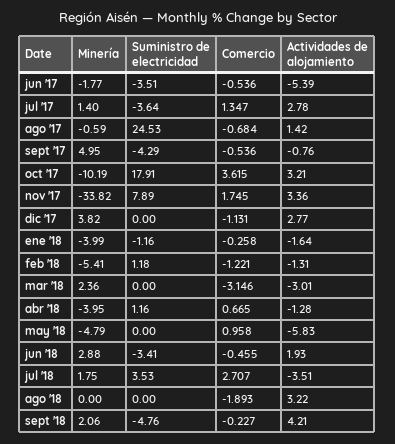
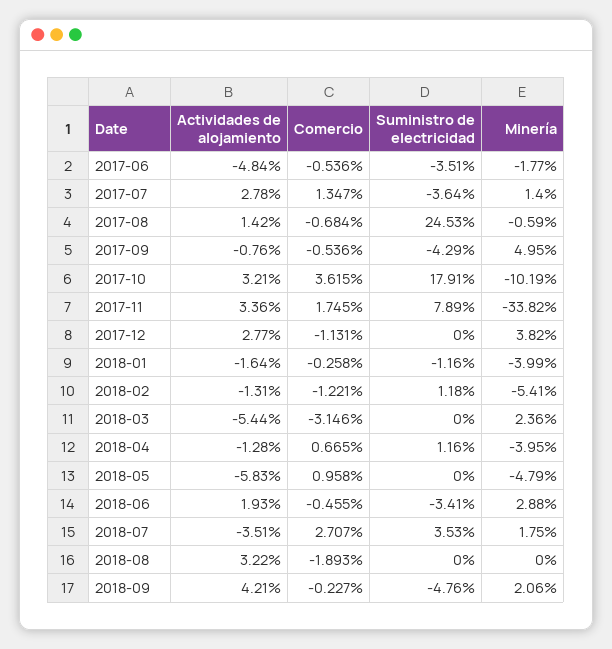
  {
    "Minería": {
      "jun '17": -1.77,
      "jul '17": 1.4,
      "ago '17": -0.59,
      "sept '17": 4.95,
      "oct '17": -10.19,
      "nov '17": -33.82,
      "dic '17": 3.82,
      "ene '18": -3.99,
      "feb '18": -5.41,
      "mar '18": 2.36,
      "abr '18": -3.95,
      "may '18": -4.79,
      "jun '18": 2.88,
      "jul '18": 1.75,
      "ago '18": 0,
      "sept '18": 2.06
    },
    "Suministro de electricidad": {
      "jun '17": -3.51,
      "jul '17": -3.64,
      "ago '17": 24.53,
      "sept '17": -4.29,
      "oct '17": 17.91,
      "nov '17": 7.89,
      "dic '17": 0,
      "ene '18": -1.16,
      "feb '18": 1.18,
      "mar '18": 0,
      "abr '18": 1.16,
      "may '18": 0,
      "jun '18": -3.41,
      "jul '18": 3.53,
      "ago '18": 0,
      "sept '18": -4.76
    },
    "Comercio": {
      "jun '17": -0.536,
      "jul '17": 1.347,
      "ago '17": -0.684,
      "sept '17": -0.536,
      "oct '17": 3.615,
      "nov '17": 1.745,
      "dic '17": -1.131,
      "ene '18": -0.258,
      "feb '18": -1.221,
      "mar '18": -3.146,
      "abr '18": 0.665,
      "may '18": 0.958,
      "jun '18": -0.455,
      "jul '18": 2.707,
      "ago '18": -1.893,
      "sept '18": -0.227
    },
    "Actividades de alojamiento": {
-     "jun '17": -5.39,
+     "jun '17": -4.84,
      "jul '17": 2.78,
      "ago '17": 1.42,
      "sept '17": -0.76,
      "oct '17": 3.21,
      "nov '17": 3.36,
      "dic '17": 2.77,
      "ene '18": -1.64,
      "feb '18": -1.31,
-     "mar '18": -3.01,
+     "mar '18": -5.44,
      "abr '18": -1.28,
      "may '18": -5.83,
      "jun '18": 1.93,
      "jul '18": -3.51,
      "ago '18": 3.22,
      "sept '18": 4.21
    }
  }

